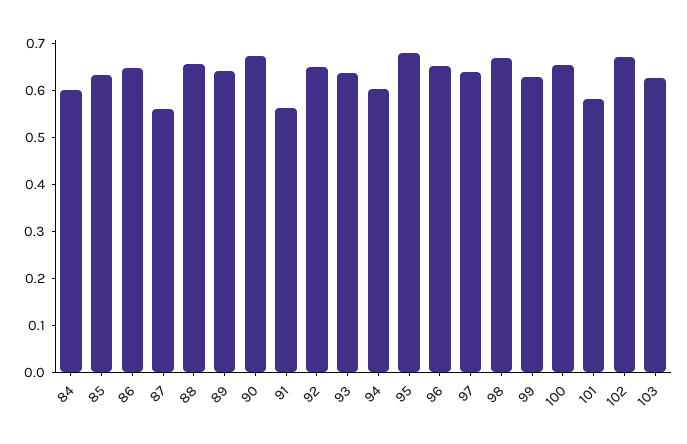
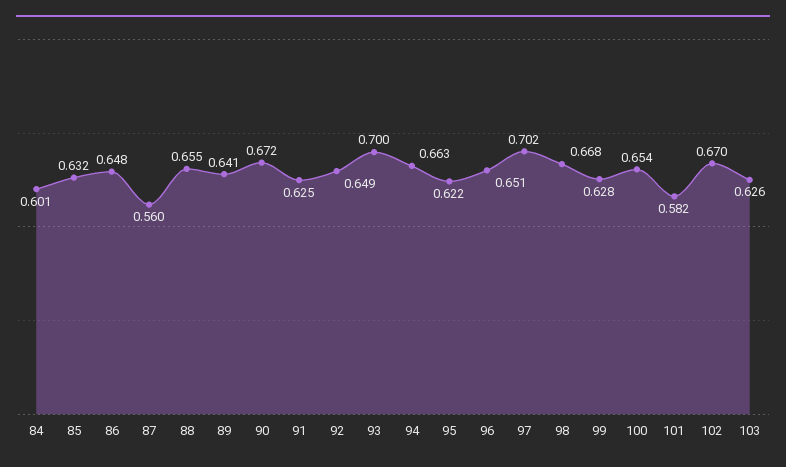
  {
    "84": 0.601,
    "85": 0.632,
    "86": 0.648,
    "87": 0.56,
    "88": 0.655,
    "89": 0.641,
    "90": 0.672,
-   "91": 0.56,
+   "91": 0.625,
    "92": 0.649,
-   "93": 0.64,
+   "93": 0.7,
-   "94": 0.6,
+   "94": 0.663,
-   "95": 0.68,
+   "95": 0.622,
    "96": 0.651,
-   "97": 0.64,
+   "97": 0.702,
    "98": 0.668,
    "99": 0.628,
    "100": 0.654,
    "101": 0.582,
    "102": 0.67,
    "103": 0.626
  }

